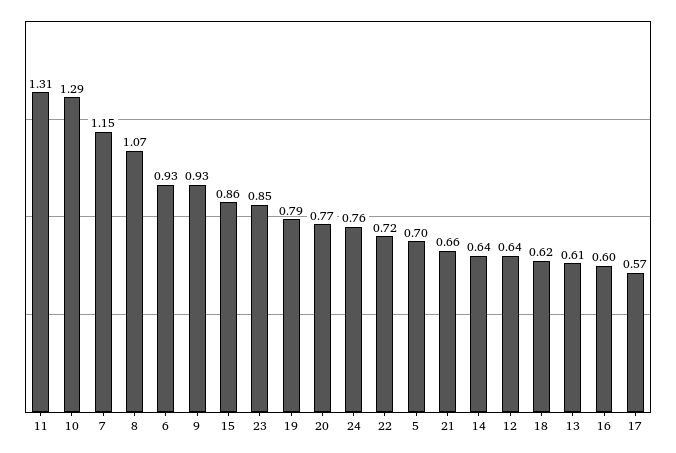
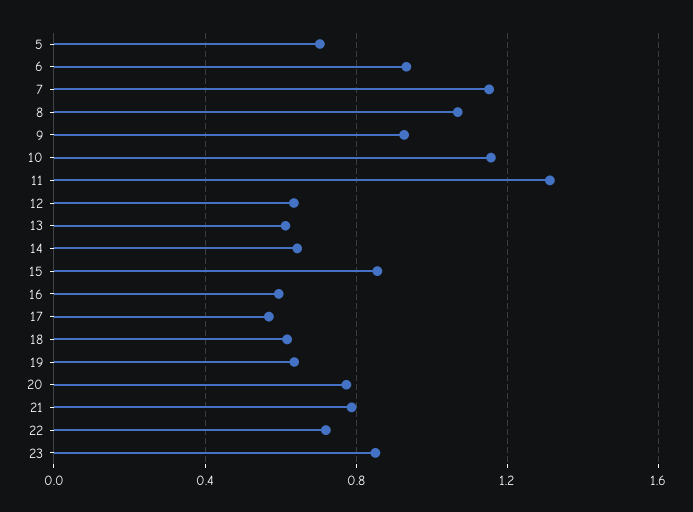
  {
    "11": 1.31,
-   "10": 1.29,
+   "10": 1.15,
    "7": 1.15,
    "8": 1.07,
    "6": 0.93,
    "9": 0.93,
    "15": 0.86,
    "23": 0.85,
-   "19": 0.79,
+   "19": 0.65,
    "20": 0.77,
-   "24": 0.76,
    "22": 0.72,
    "5": 0.7,
-   "21": 0.66,
+   "21": 0.8,
    "14": 0.64,
    "12": 0.64,
    "18": 0.62,
    "13": 0.61,
    "16": 0.6,
    "17": 0.57
  }

